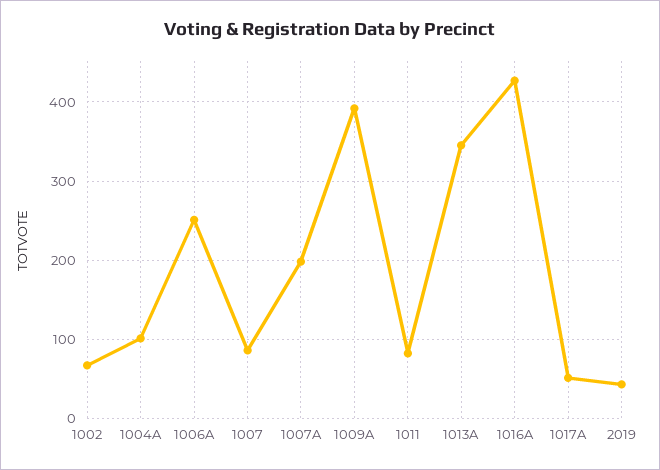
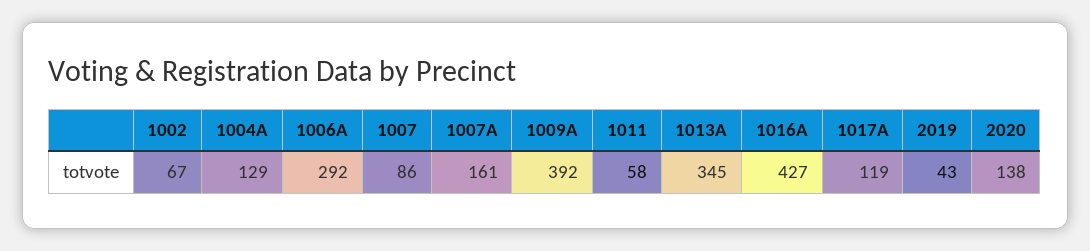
  {
    "1002": 67,
-   "1004A": 100,
+   "1004A": 129,
-   "1006A": 250,
+   "1006A": 292,
    "1007": 86,
-   "1007A": 200,
+   "1007A": 161,
    "1009A": 392,
-   "1011": 80,
+   "1011": 58,
    "1013A": 345,
    "1016A": 427,
-   "1017A": 50,
+   "1017A": 119,
-   "2019": 43
+   "2019": 43,
+   "2020": 138
  }

